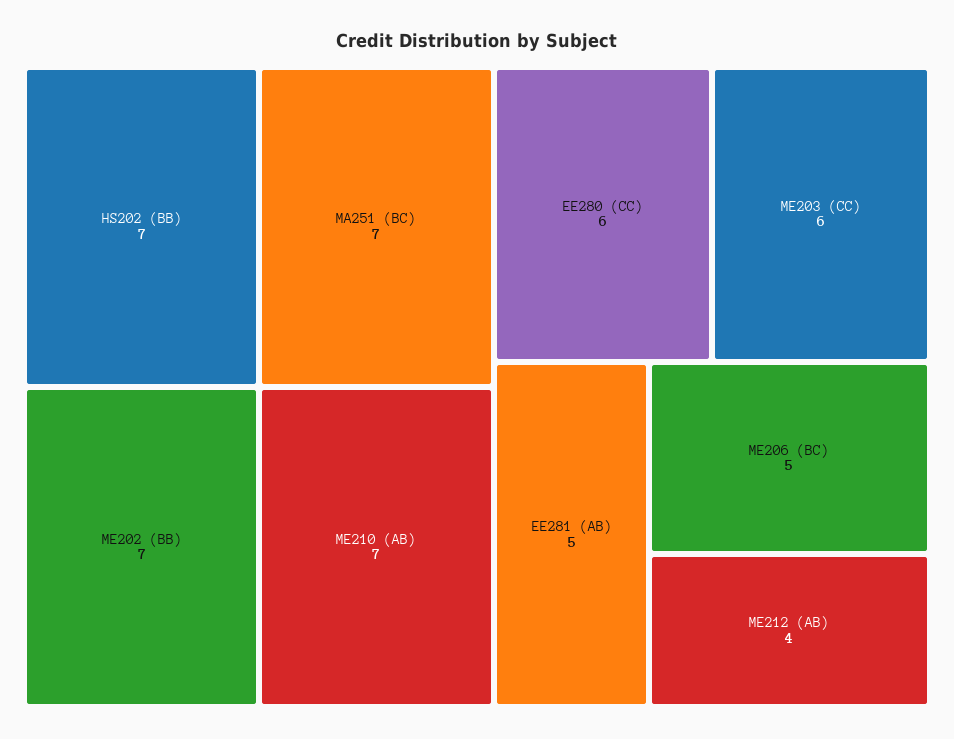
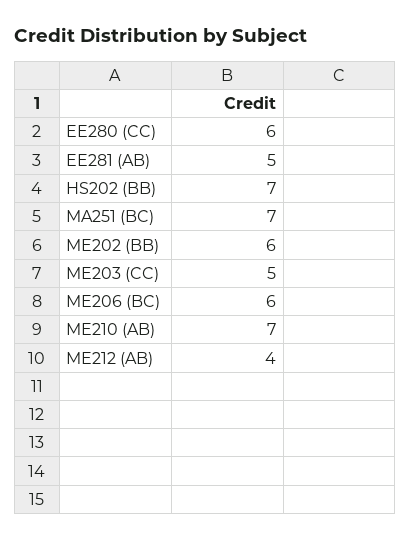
  {
    "HS202 (BB)": 7,
    "MA251 (BC)": 7,
-   "ME202 (BB)": 7,
+   "ME202 (BB)": 6,
    "ME210 (AB)": 7,
    "EE280 (CC)": 6,
-   "ME203 (CC)": 6,
+   "ME203 (CC)": 5,
    "EE281 (AB)": 5,
-   "ME206 (BC)": 5,
+   "ME206 (BC)": 6,
    "ME212 (AB)": 4
  }

